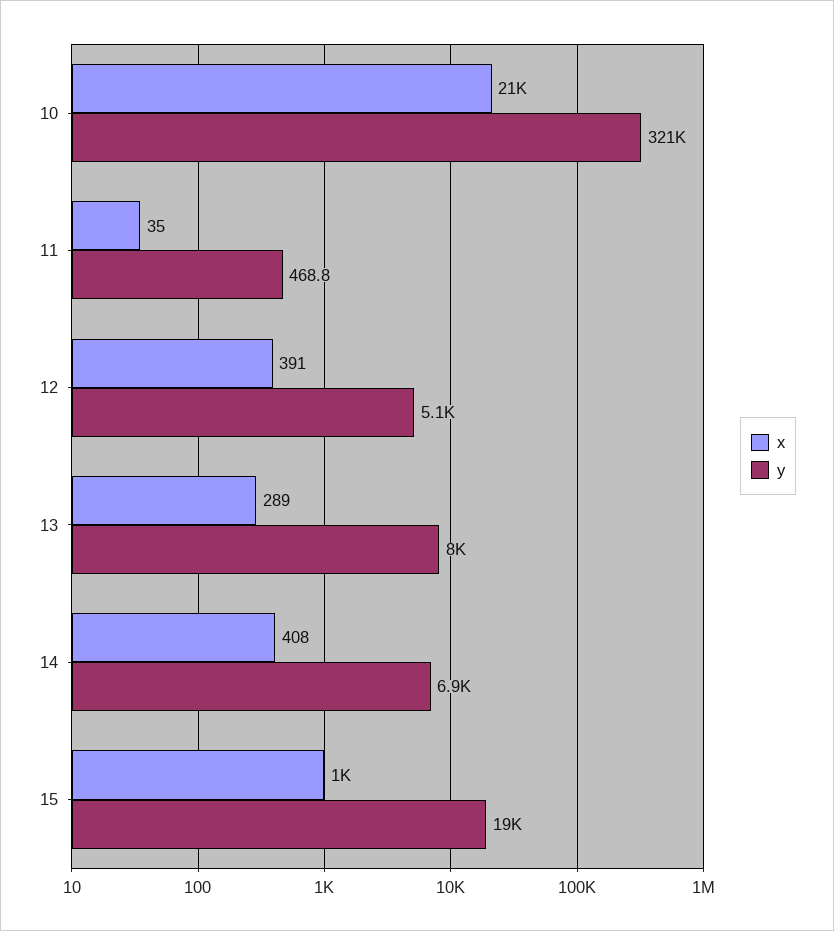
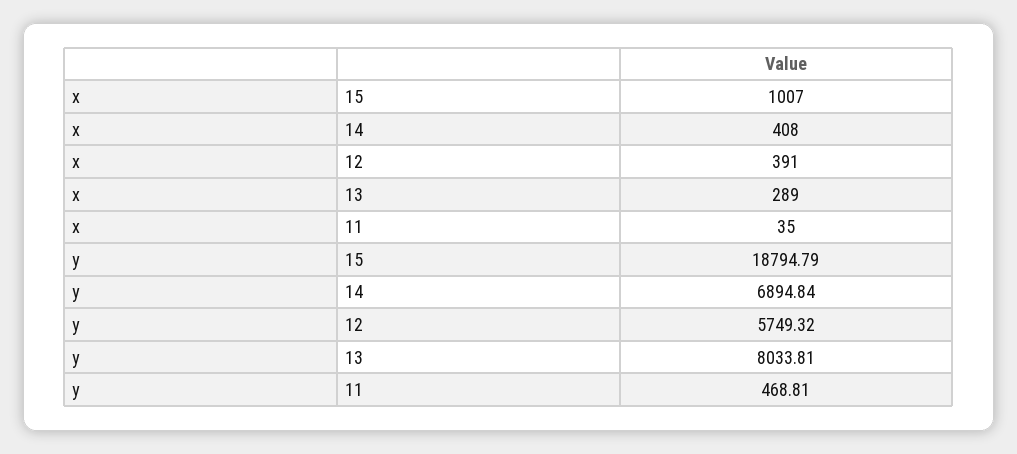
  {
    "x": {
-     "10": 21000,
      "11": 35,
      "12": 391,
      "13": 289,
      "14": 408,
      "15": 1007
    },
    "y": {
-     "10": 321000,
      "11": 468.81,
-     "12": 5100,
+     "12": 5749.32,
      "13": 8033.81,
      "14": 6894.84,
      "15": 18794.79
    }
  }

